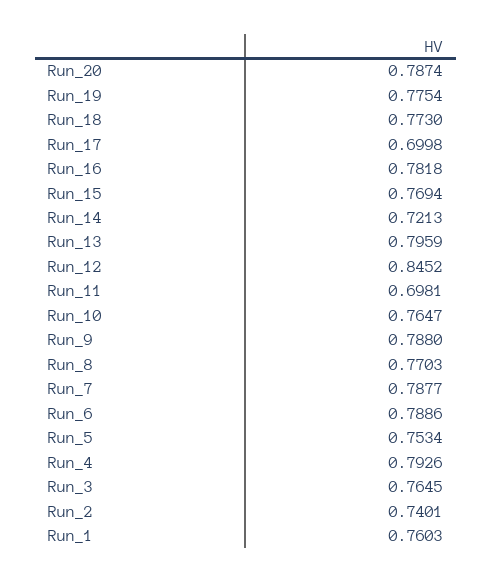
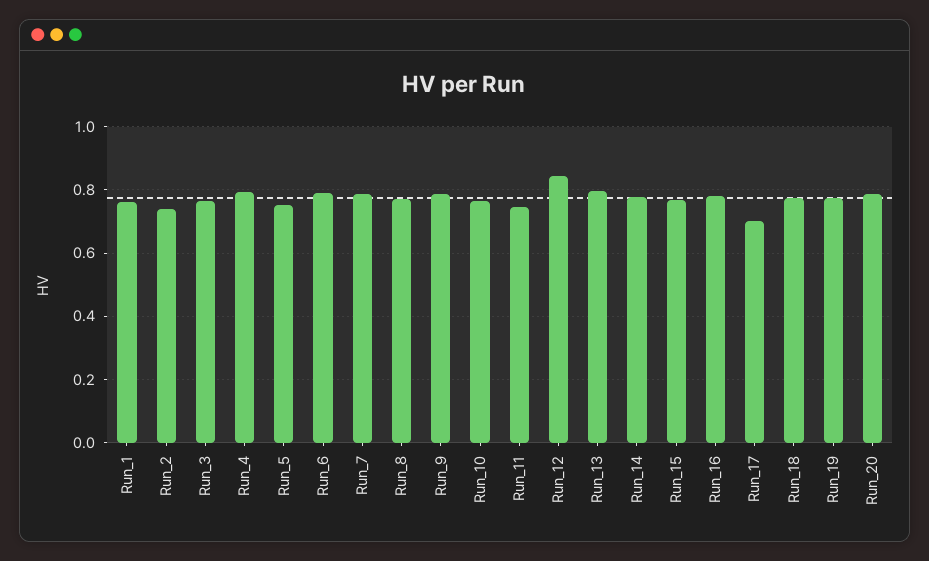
  {
    "Run_20": 0.7874,
    "Run_19": 0.7754,
    "Run_18": 0.773,
    "Run_17": 0.6998,
    "Run_16": 0.7818,
    "Run_15": 0.7694,
-   "Run_14": 0.7213,
+   "Run_14": 0.78,
    "Run_13": 0.7959,
    "Run_12": 0.8452,
-   "Run_11": 0.6981,
+   "Run_11": 0.74,
    "Run_10": 0.7647,
    "Run_9": 0.788,
    "Run_8": 0.7703,
    "Run_7": 0.7877,
    "Run_6": 0.7886,
    "Run_5": 0.7534,
    "Run_4": 0.7926,
    "Run_3": 0.7645,
    "Run_2": 0.7401,
    "Run_1": 0.7603
  }

